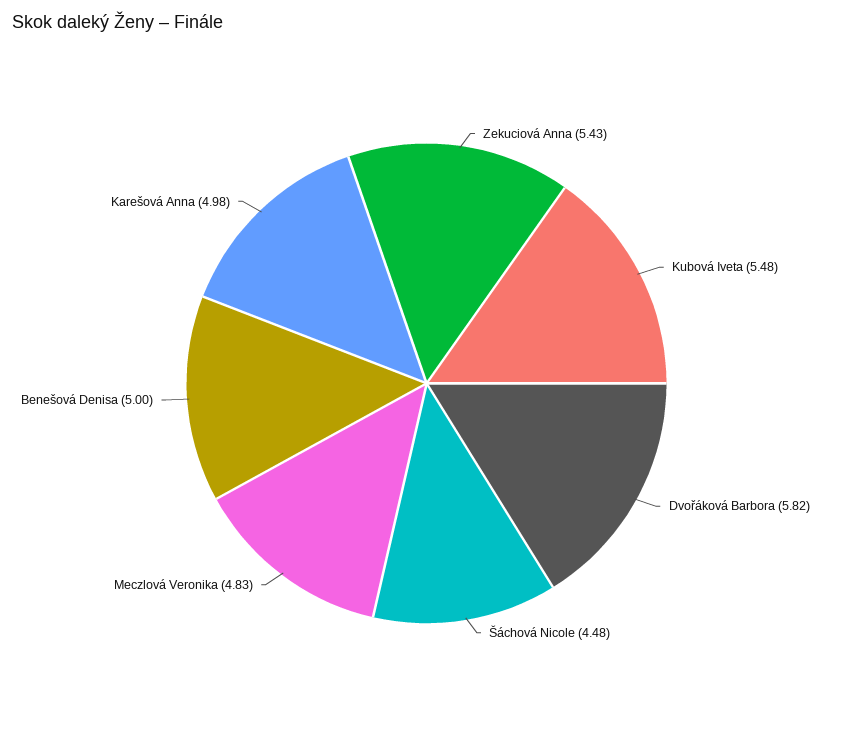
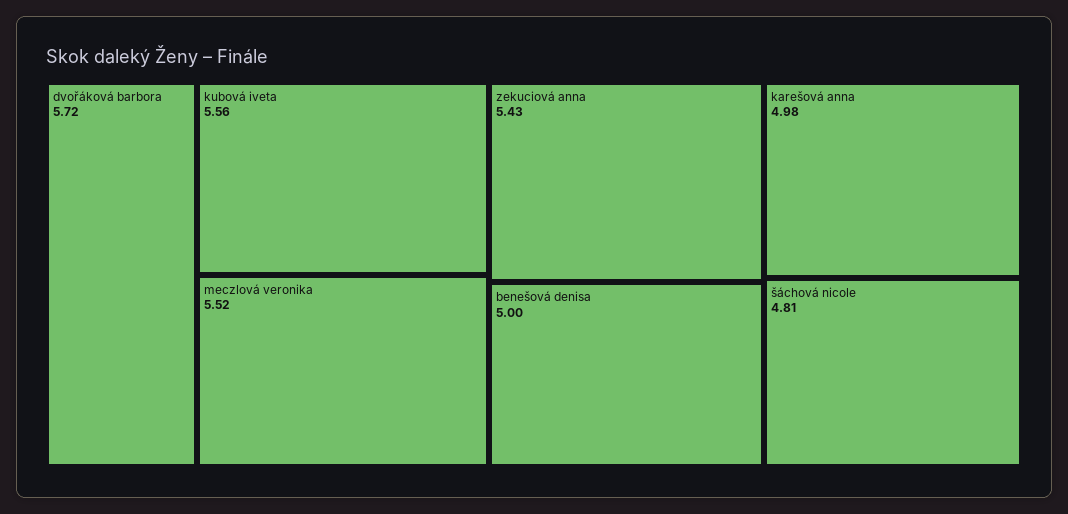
  {
    "Zekuciová Anna": 5.43,
-   "Kubová Iveta": 5.48,
+   "Kubová Iveta": 5.56,
-   "Dvořáková Barbora": 5.82,
+   "Dvořáková Barbora": 5.72,
-   "Šáchová Nicole": 4.48,
+   "Šáchová Nicole": 4.81,
-   "Meczlová Veronika": 4.83,
+   "Meczlová Veronika": 5.52,
    "Benešová Denisa": 5,
    "Karešová Anna": 4.98
  }

